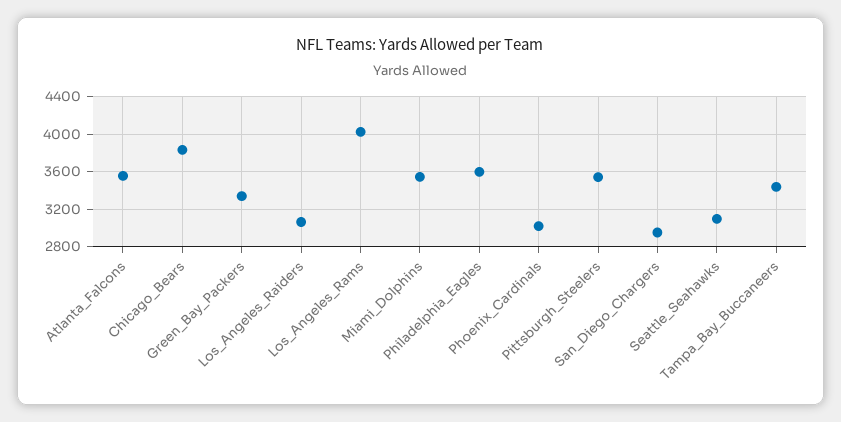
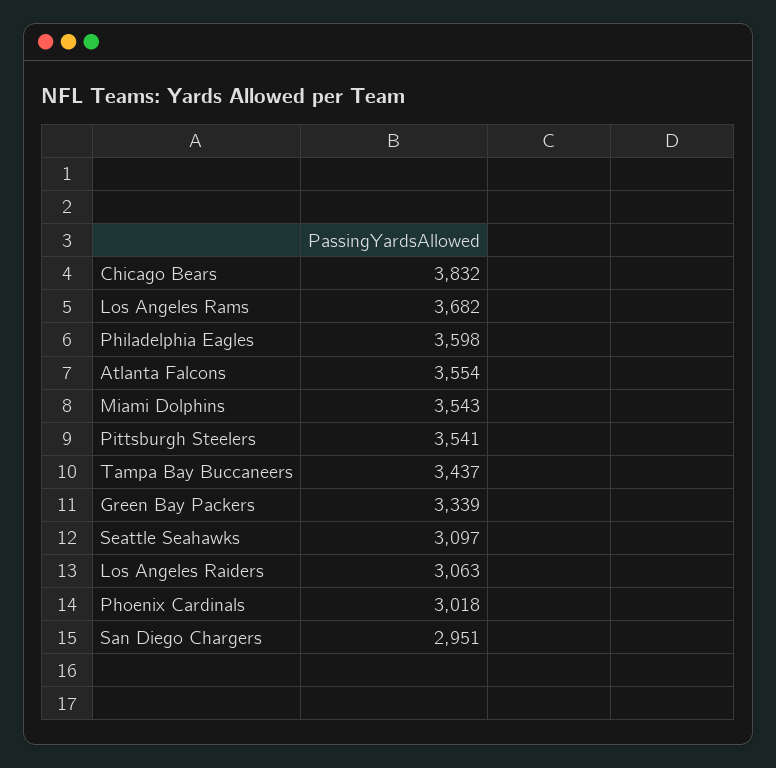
  {
    "Atlanta_Falcons": 3554,
    "Chicago_Bears": 3832,
    "Green_Bay_Packers": 3339,
    "Los_Angeles_Raiders": 3063,
-   "Los_Angeles_Rams": 4000,
+   "Los_Angeles_Rams": 3682,
    "Miami_Dolphins": 3543,
    "Philadelphia_Eagles": 3598,
    "Phoenix_Cardinals": 3018,
    "Pittsburgh_Steelers": 3541,
    "San_Diego_Chargers": 2951,
    "Seattle_Seahawks": 3097,
    "Tampa_Bay_Buccaneers": 3437
  }

